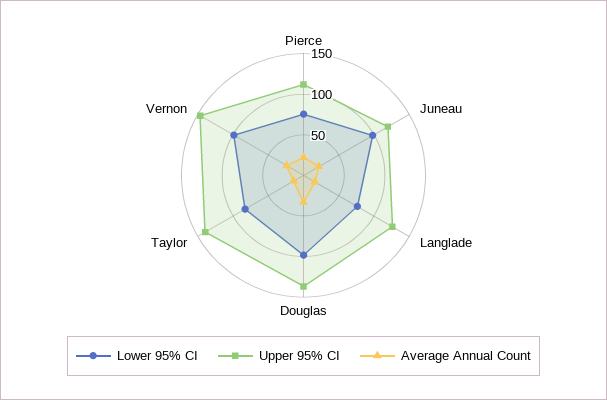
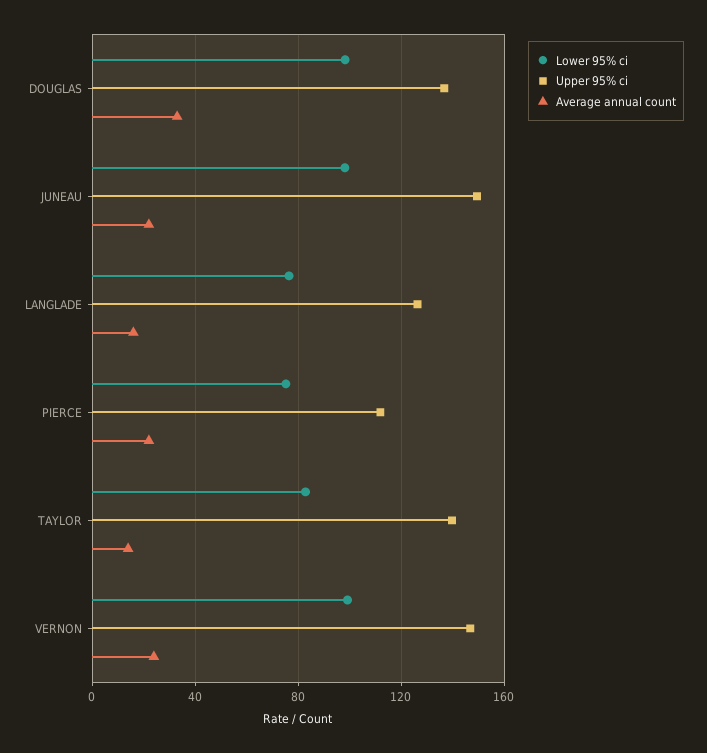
  {
    "Lower 95% CI": {
      "Pierce": 75,
      "Juneau": 100,
      "Langlade": 75,
      "Douglas": 100,
      "Taylor": 85,
      "Vernon": 100
    },
    "Upper 95% CI": {
      "Pierce": 110,
-     "Juneau": 120,
+     "Juneau": 150,
      "Langlade": 125,
      "Douglas": 135,
      "Taylor": 140,
      "Vernon": 145
    },
    "Average Annual Count": {
      "Pierce": 20,
      "Juneau": 20,
      "Langlade": 15,
      "Douglas": 35,
      "Taylor": 15,
      "Vernon": 25
    }
  }

